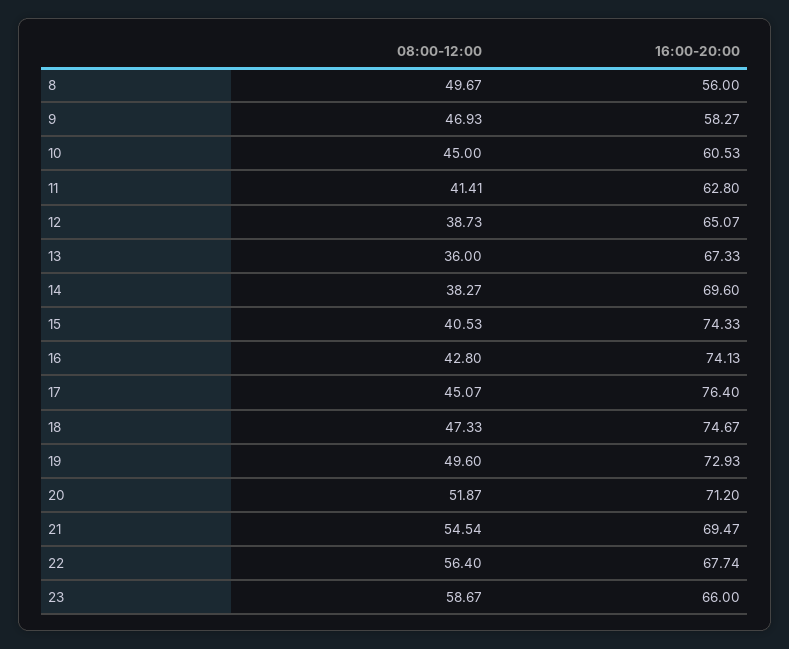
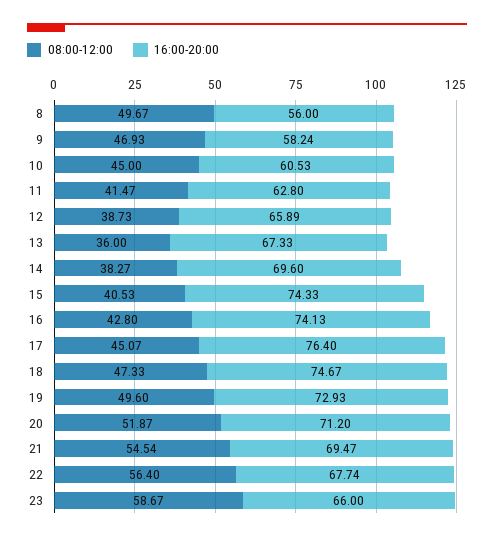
  {
    "08:00-12:00": {
      "8": 49.67,
      "9": 46.93,
      "10": 45,
-     "11": 41.41,
+     "11": 41.47,
      "12": 38.73,
      "13": 36,
      "14": 38.27,
      "15": 40.53,
      "16": 42.8,
      "17": 45.07,
      "18": 47.33,
      "19": 49.6,
      "20": 51.87,
      "21": 54.54,
      "22": 56.4,
      "23": 58.67
    },
    "16:00-20:00": {
      "8": 56,
-     "9": 58.27,
+     "9": 58.24,
      "10": 60.53,
      "11": 62.8,
-     "12": 65.07,
+     "12": 65.89,
      "13": 67.33,
      "14": 69.6,
      "15": 74.33,
      "16": 74.13,
      "17": 76.4,
      "18": 74.67,
      "19": 72.93,
      "20": 71.2,
      "21": 69.47,
      "22": 67.74,
      "23": 66
    }
  }

